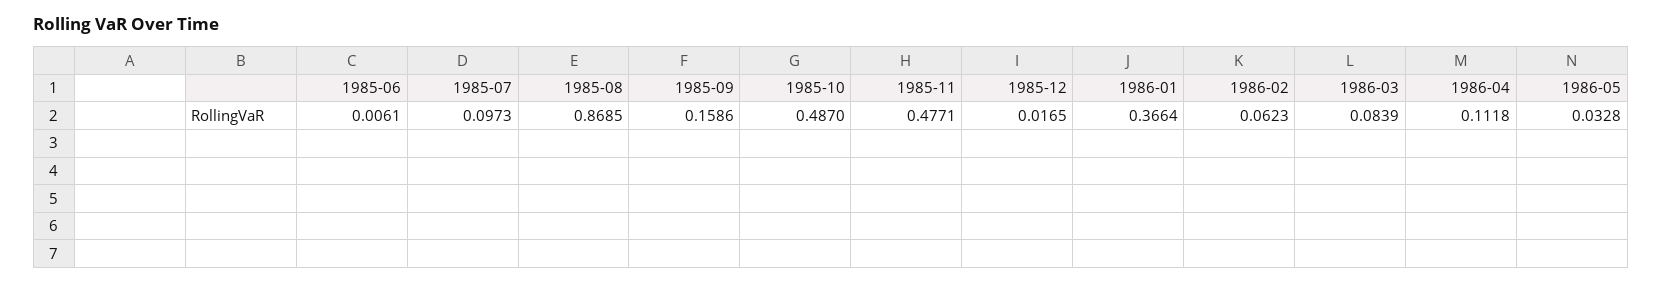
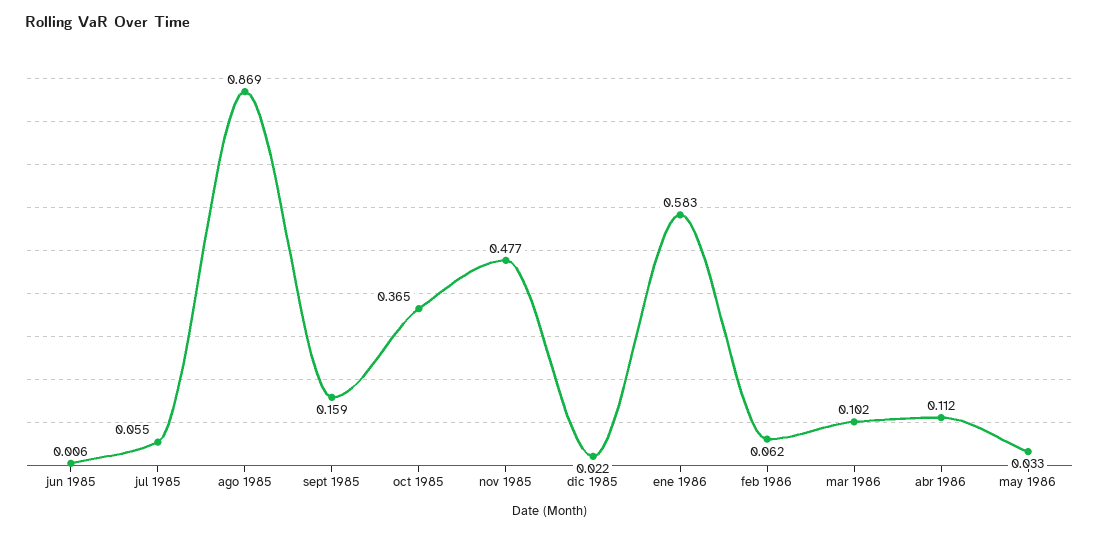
  {
    "1985-06": 0.0061,
-   "1985-07": 0.0973,
+   "1985-07": 0.055,
    "1985-08": 0.8685,
    "1985-09": 0.1586,
-   "1985-10": 0.487,
+   "1985-10": 0.365,
    "1985-11": 0.4771,
-   "1985-12": 0.0165,
+   "1985-12": 0.022,
-   "1986-01": 0.3664,
+   "1986-01": 0.583,
    "1986-02": 0.0623,
-   "1986-03": 0.0839,
+   "1986-03": 0.102,
    "1986-04": 0.1118,
    "1986-05": 0.0328
  }

